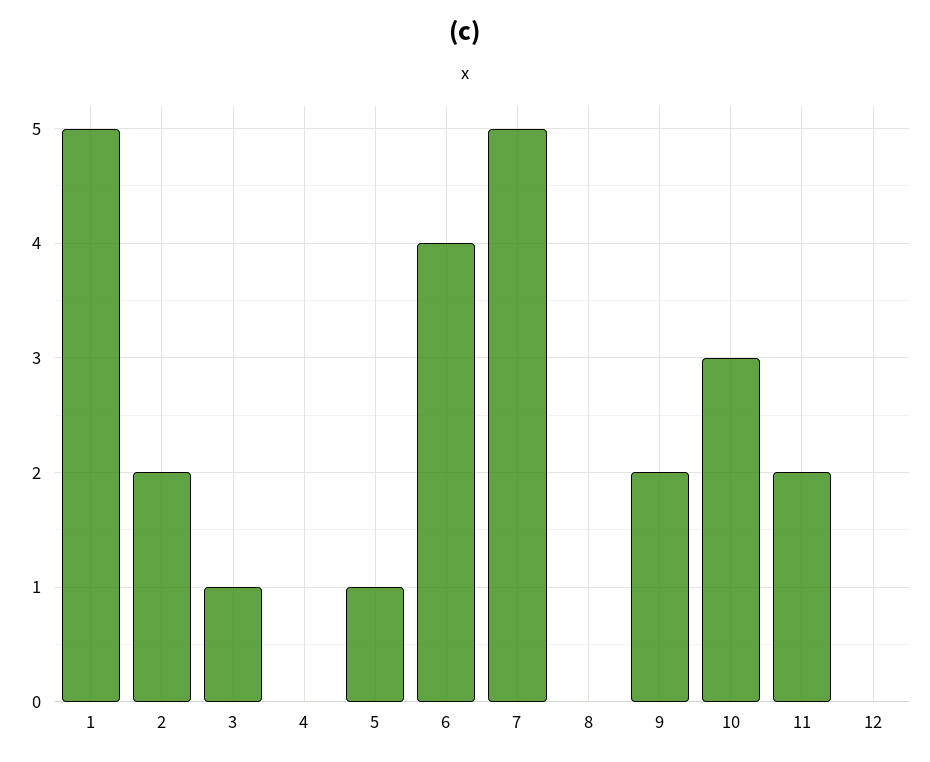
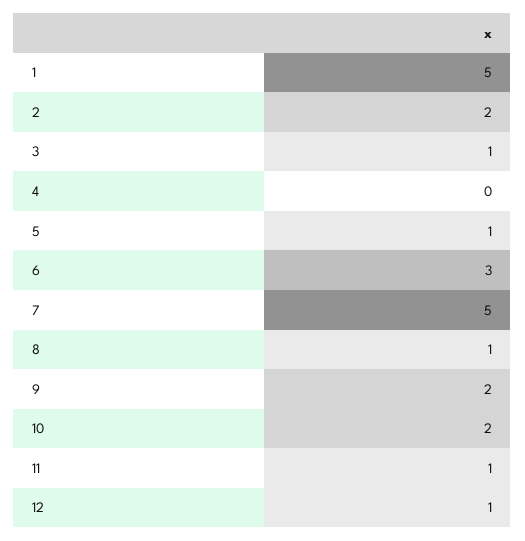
  {
    "1": 5,
    "2": 2,
    "3": 1,
    "4": 0,
    "5": 1,
-   "6": 4,
+   "6": 3,
    "7": 5,
-   "8": 0,
+   "8": 1,
    "9": 2,
-   "10": 3,
+   "10": 2,
-   "11": 2,
+   "11": 1,
-   "12": 0
+   "12": 1
  }

